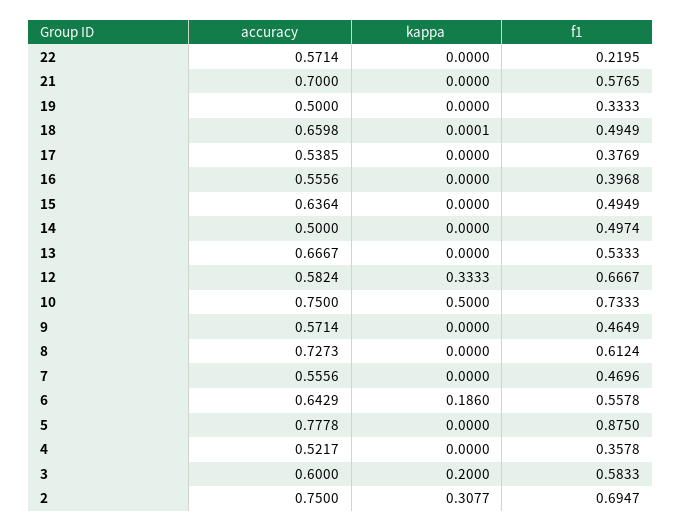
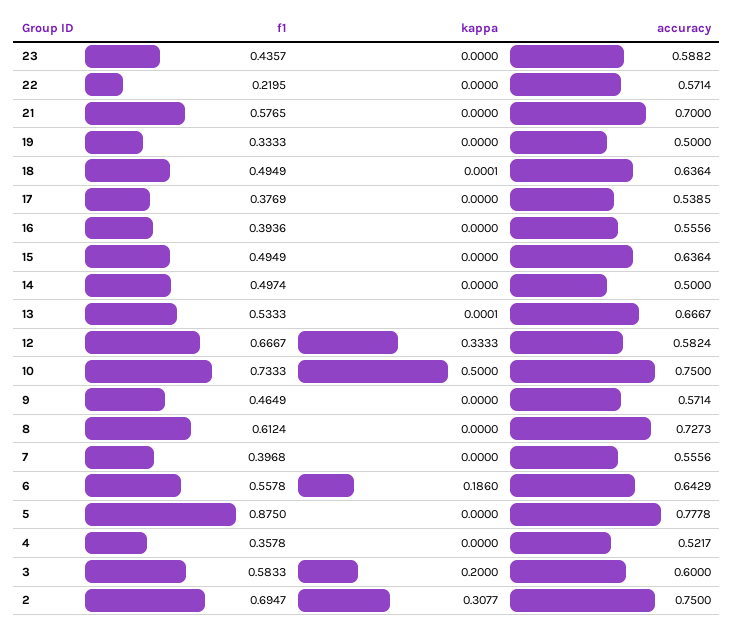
  {
    "accuracy": {
      "22": 0.5714,
      "21": 0.7,
      "19": 0.5,
-     "18": 0.6598,
+     "18": 0.6364,
      "17": 0.5385,
      "16": 0.5556,
      "15": 0.6364,
      "14": 0.5,
      "13": 0.6667,
      "12": 0.5824,
      "10": 0.75,
      "9": 0.5714,
      "8": 0.7273,
      "7": 0.5556,
      "6": 0.6429,
      "5": 0.7778,
      "4": 0.5217,
      "3": 0.6,
-     "2": 0.75
+     "2": 0.75,
+     "23": 0.5882
    },
    "kappa": {
      "22": 0,
      "21": 0,
      "19": 0,
      "18": 0.0001,
      "17": 0,
      "16": 0,
      "15": 0,
      "14": 0,
-     "13": 0,
+     "13": 0.0001,
      "12": 0.3333,
      "10": 0.5,
      "9": 0,
      "8": 0,
      "7": 0,
      "6": 0.186,
      "5": 0,
      "4": 0,
      "3": 0.2,
-     "2": 0.3077
+     "2": 0.3077,
+     "23": 0
    },
    "f1": {
      "22": 0.2195,
      "21": 0.5765,
      "19": 0.3333,
      "18": 0.4949,
      "17": 0.3769,
-     "16": 0.3968,
+     "16": 0.3936,
      "15": 0.4949,
      "14": 0.4974,
      "13": 0.5333,
      "12": 0.6667,
      "10": 0.7333,
      "9": 0.4649,
      "8": 0.6124,
-     "7": 0.4696,
+     "7": 0.3968,
      "6": 0.5578,
      "5": 0.875,
      "4": 0.3578,
      "3": 0.5833,
-     "2": 0.6947
+     "2": 0.6947,
+     "23": 0.4357
    }
  }

